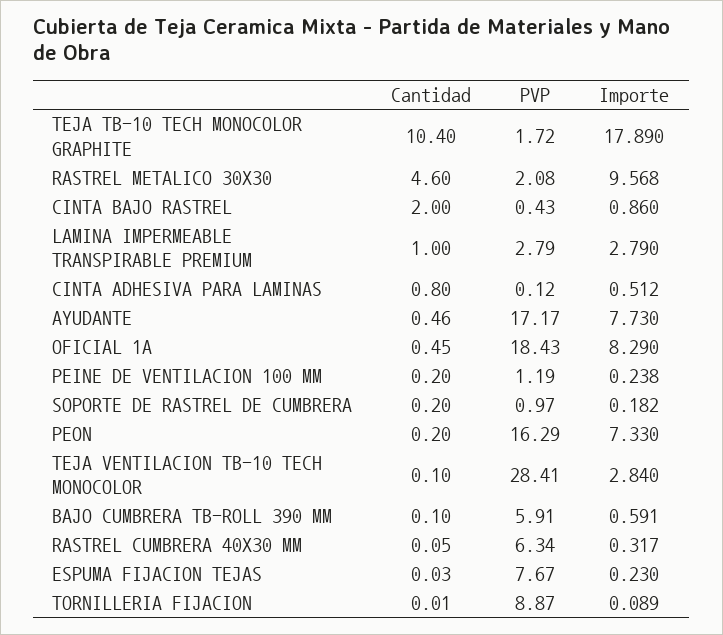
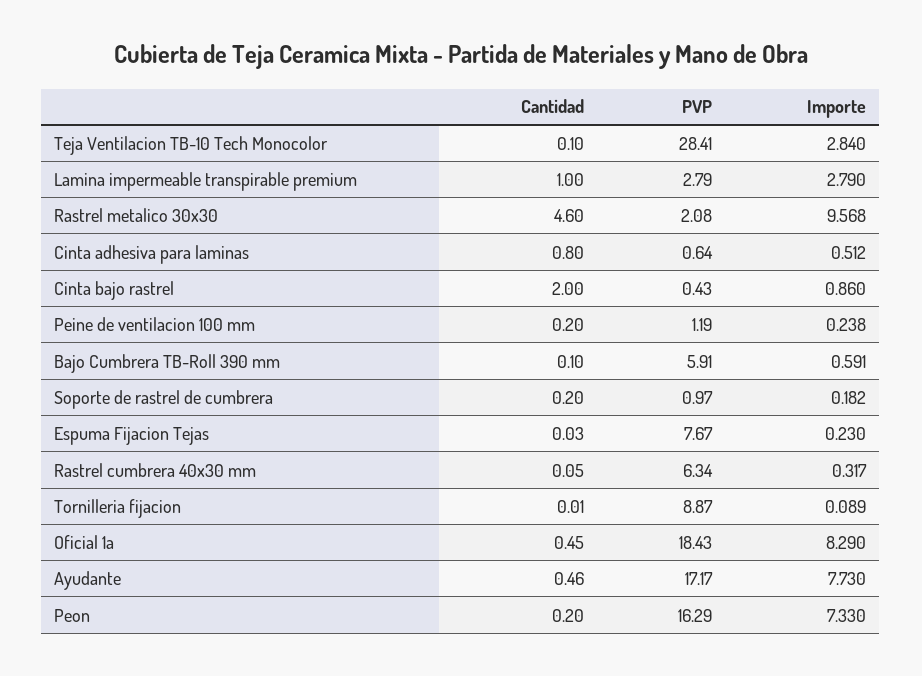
  {
    "Cantidad": {
-     "TEJA TB-10 TECH MONOCOLOR GRAPHITE": 10.4,
      "RASTREL METALICO 30X30": 4.6,
      "CINTA BAJO RASTREL": 2,
      "LAMINA IMPERMEABLE TRANSPIRABLE PREMIUM": 1,
      "CINTA ADHESIVA PARA LAMINAS": 0.8,
      "AYUDANTE": 0.46,
      "OFICIAL 1A": 0.45,
      "PEINE DE VENTILACION 100 MM": 0.2,
      "SOPORTE DE RASTREL DE CUMBRERA": 0.2,
      "PEON": 0.2,
      "TEJA VENTILACION TB-10 TECH MONOCOLOR": 0.1,
      "BAJO CUMBRERA TB-ROLL 390 MM": 0.1,
      "RASTREL CUMBRERA 40X30 MM": 0.05,
      "ESPUMA FIJACION TEJAS": 0.03,
      "TORNILLERIA FIJACION": 0.01
    },
    "PVP": {
-     "TEJA TB-10 TECH MONOCOLOR GRAPHITE": 1.72,
      "RASTREL METALICO 30X30": 2.08,
      "CINTA BAJO RASTREL": 0.43,
      "LAMINA IMPERMEABLE TRANSPIRABLE PREMIUM": 2.79,
-     "CINTA ADHESIVA PARA LAMINAS": 0.12,
+     "CINTA ADHESIVA PARA LAMINAS": 0.64,
      "AYUDANTE": 17.17,
      "OFICIAL 1A": 18.43,
      "PEINE DE VENTILACION 100 MM": 1.19,
      "SOPORTE DE RASTREL DE CUMBRERA": 0.97,
      "PEON": 16.29,
      "TEJA VENTILACION TB-10 TECH MONOCOLOR": 28.41,
      "BAJO CUMBRERA TB-ROLL 390 MM": 5.91,
      "RASTREL CUMBRERA 40X30 MM": 6.34,
      "ESPUMA FIJACION TEJAS": 7.67,
      "TORNILLERIA FIJACION": 8.87
    },
    "Importe": {
-     "TEJA TB-10 TECH MONOCOLOR GRAPHITE": 17.89,
      "RASTREL METALICO 30X30": 9.568,
      "CINTA BAJO RASTREL": 0.86,
      "LAMINA IMPERMEABLE TRANSPIRABLE PREMIUM": 2.79,
      "CINTA ADHESIVA PARA LAMINAS": 0.512,
      "AYUDANTE": 7.73,
      "OFICIAL 1A": 8.29,
      "PEINE DE VENTILACION 100 MM": 0.238,
      "SOPORTE DE RASTREL DE CUMBRERA": 0.182,
      "PEON": 7.33,
      "TEJA VENTILACION TB-10 TECH MONOCOLOR": 2.84,
      "BAJO CUMBRERA TB-ROLL 390 MM": 0.591,
      "RASTREL CUMBRERA 40X30 MM": 0.317,
      "ESPUMA FIJACION TEJAS": 0.23,
      "TORNILLERIA FIJACION": 0.089
    }
  }

